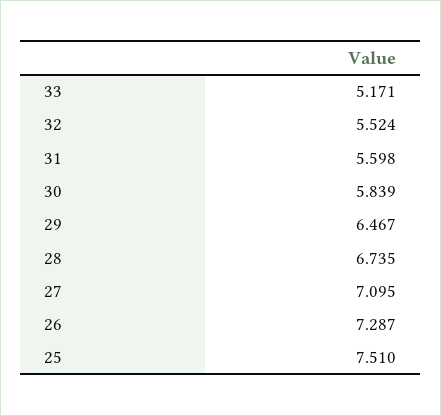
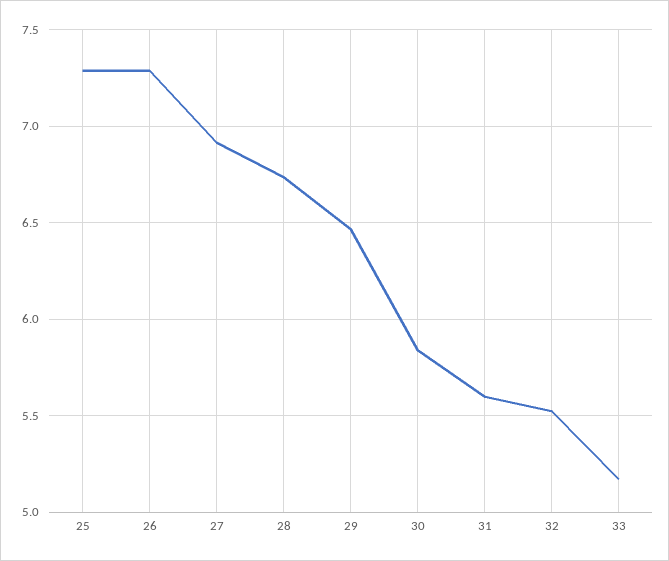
  {
    "33": 5.171,
    "32": 5.524,
    "31": 5.598,
    "30": 5.839,
    "29": 6.467,
    "28": 6.735,
-   "27": 7.095,
+   "27": 6.9,
    "26": 7.287,
-   "25": 7.51
+   "25": 7.3
  }

